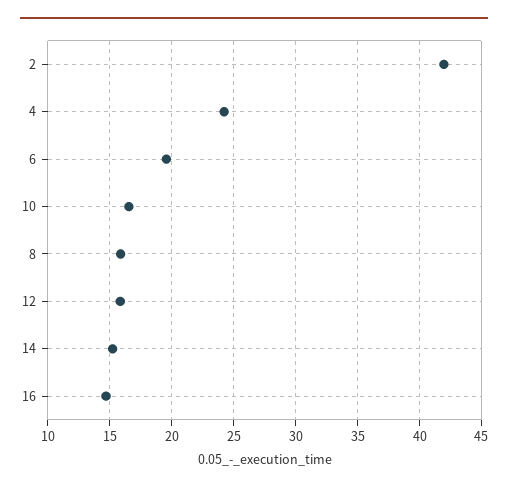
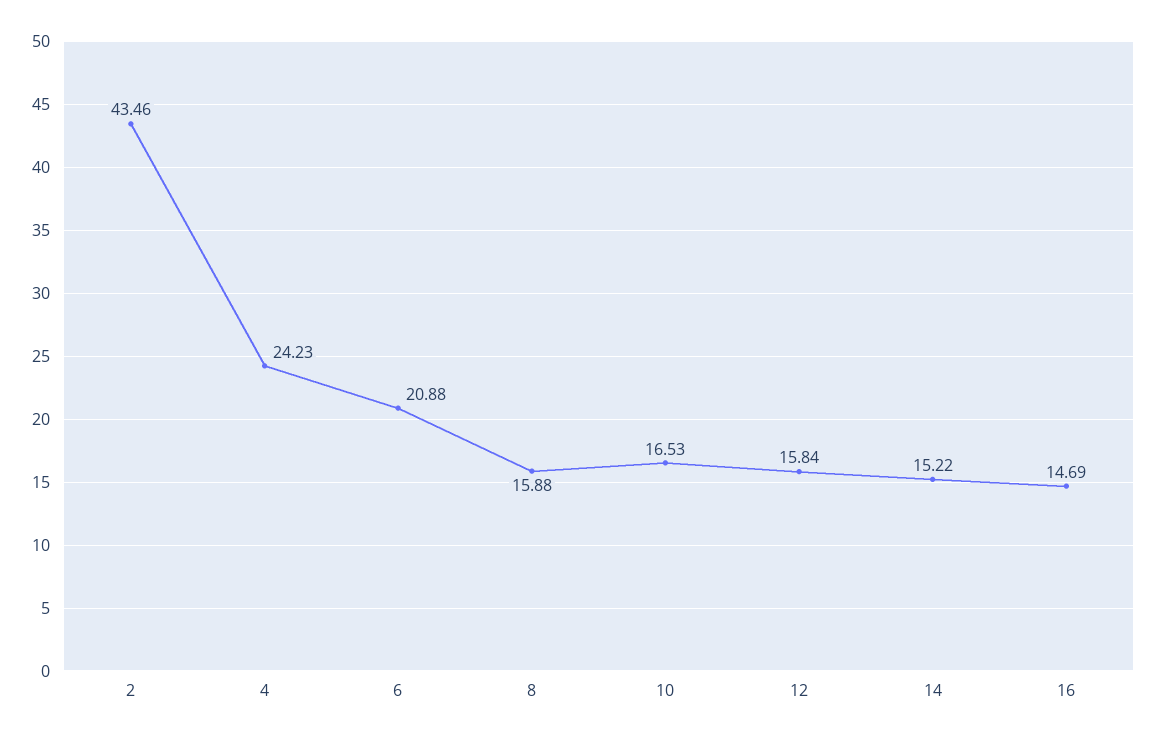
  {
-   "2": 42,
+   "2": 43.46,
    "4": 24.23,
-   "6": 19.5,
+   "6": 20.88,
    "10": 16.53,
    "8": 15.88,
    "12": 15.84,
    "14": 15.22,
    "16": 14.69
  }

